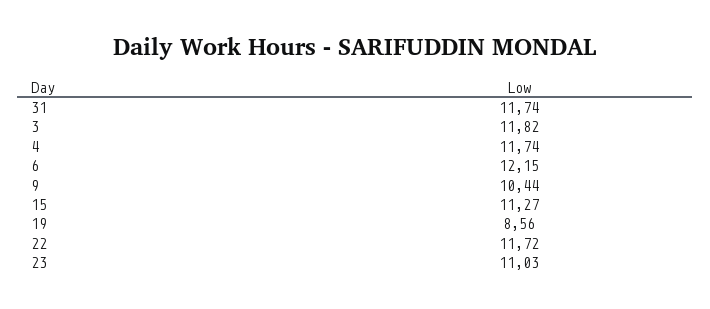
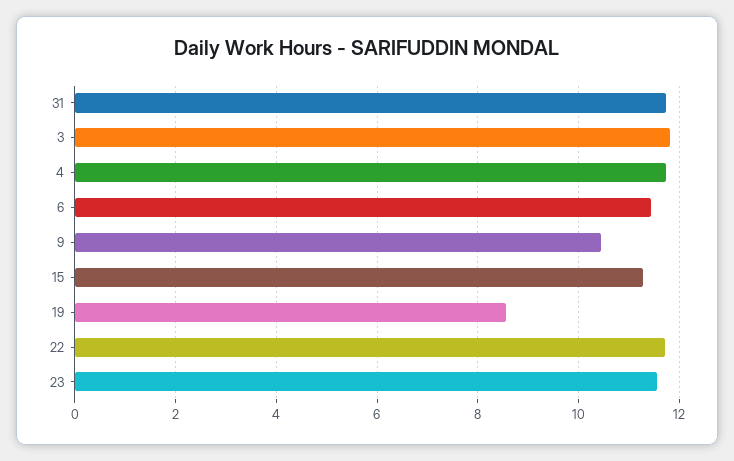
  {
    "31": 11.74,
    "3": 11.82,
    "4": 11.74,
-   "6": 12.15,
+   "6": 11.4,
    "9": 10.44,
    "15": 11.27,
    "19": 8.56,
    "22": 11.72,
-   "23": 11.03
+   "23": 11.6
  }

